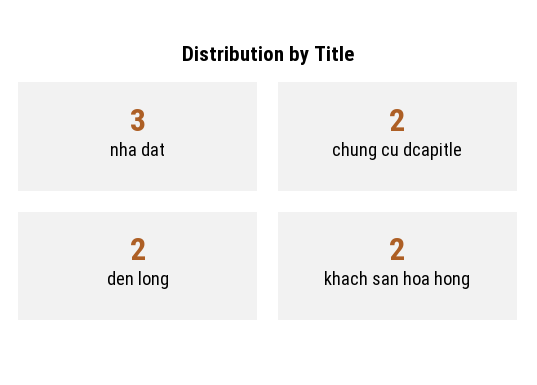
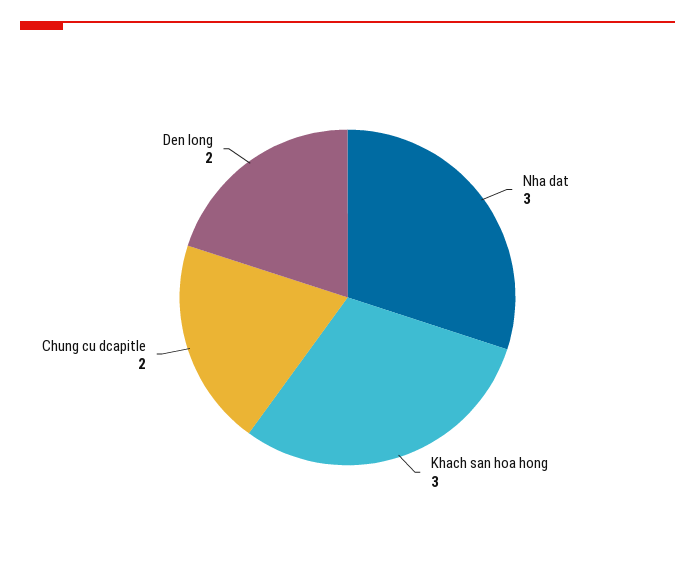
  {
    "nha dat": 3,
    "chung cu dcapitle": 2,
    "den long": 2,
-   "khach san hoa hong": 2
+   "khach san hoa hong": 3
  }

